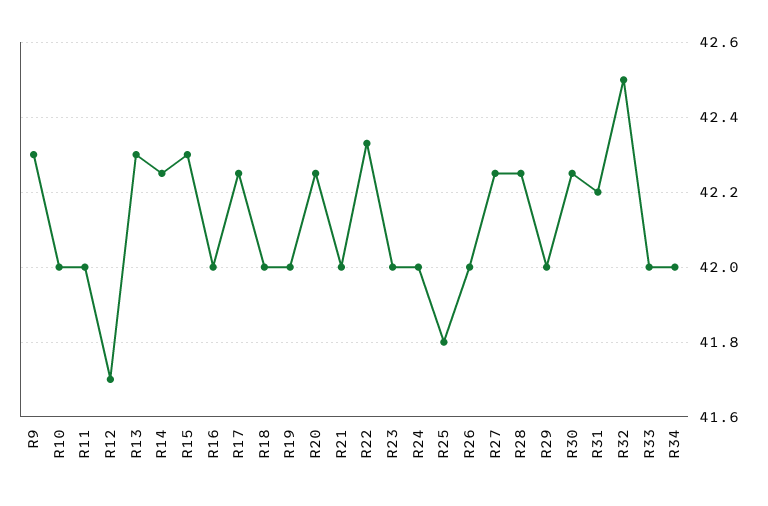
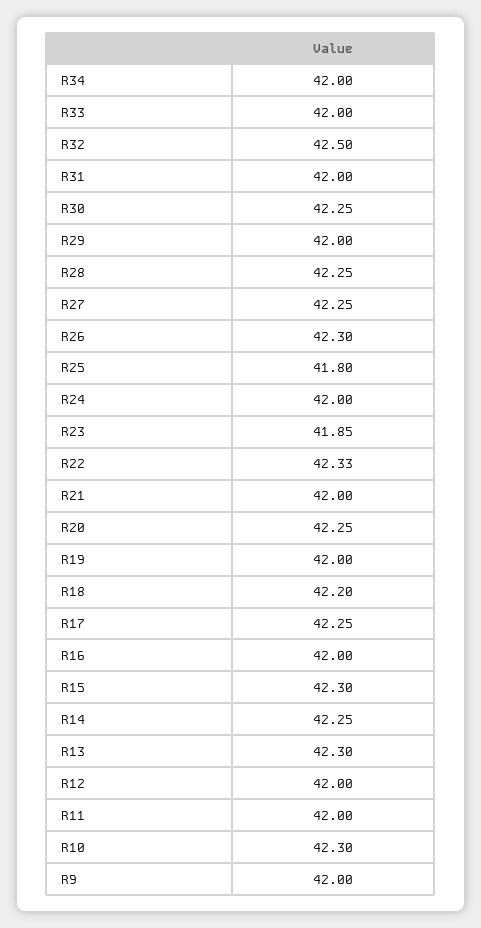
  {
-   "R9": 42.3,
+   "R9": 42,
-   "R10": 42,
+   "R10": 42.3,
    "R11": 42,
-   "R12": 41.7,
+   "R12": 42,
    "R13": 42.3,
    "R14": 42.25,
    "R15": 42.3,
    "R16": 42,
    "R17": 42.25,
-   "R18": 42,
+   "R18": 42.2,
    "R19": 42,
    "R20": 42.25,
    "R21": 42,
    "R22": 42.33,
-   "R23": 42,
+   "R23": 41.85,
    "R24": 42,
    "R25": 41.8,
-   "R26": 42,
+   "R26": 42.3,
    "R27": 42.25,
    "R28": 42.25,
    "R29": 42,
    "R30": 42.25,
-   "R31": 42.2,
+   "R31": 42,
    "R32": 42.5,
    "R33": 42,
    "R34": 42
  }

